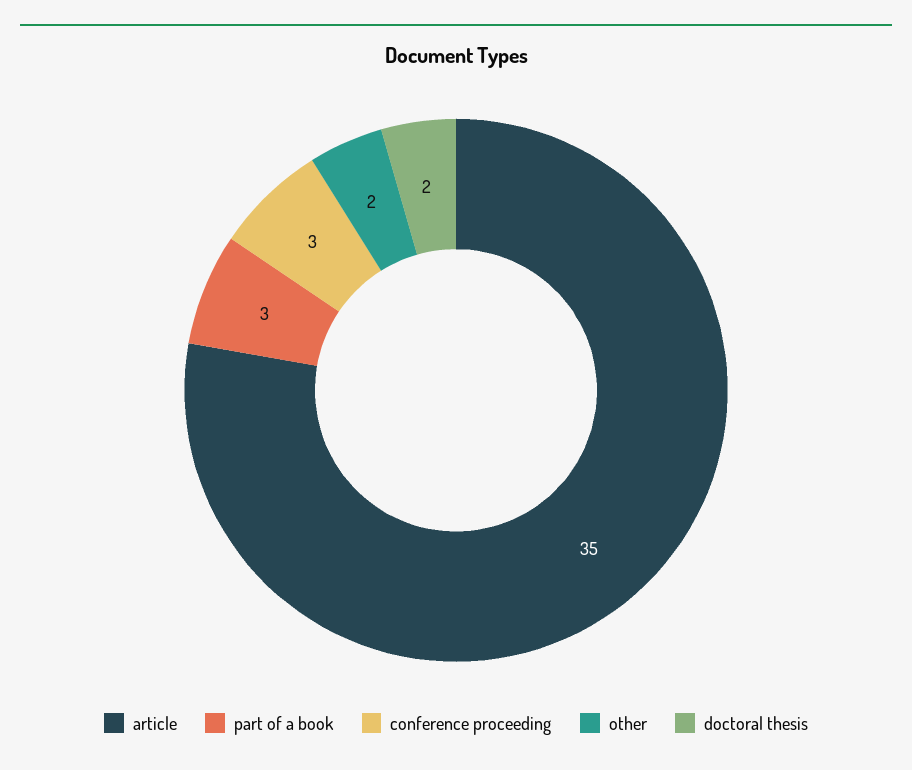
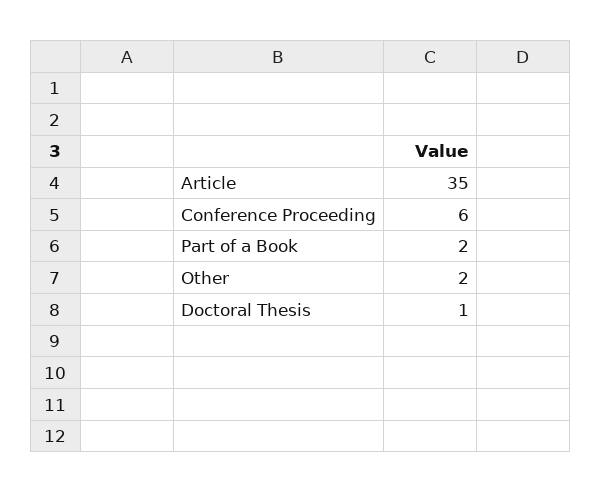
  {
    "article": 35,
-   "part of a book": 3,
+   "part of a book": 2,
-   "conference proceeding": 3,
+   "conference proceeding": 6,
    "other": 2,
-   "doctoral thesis": 2
+   "doctoral thesis": 1
  }

